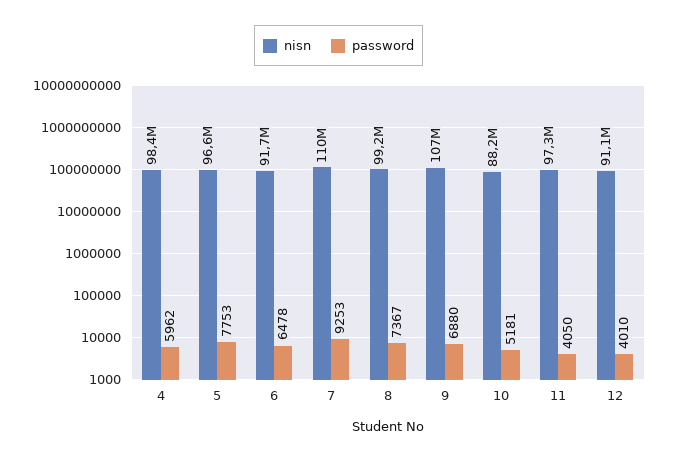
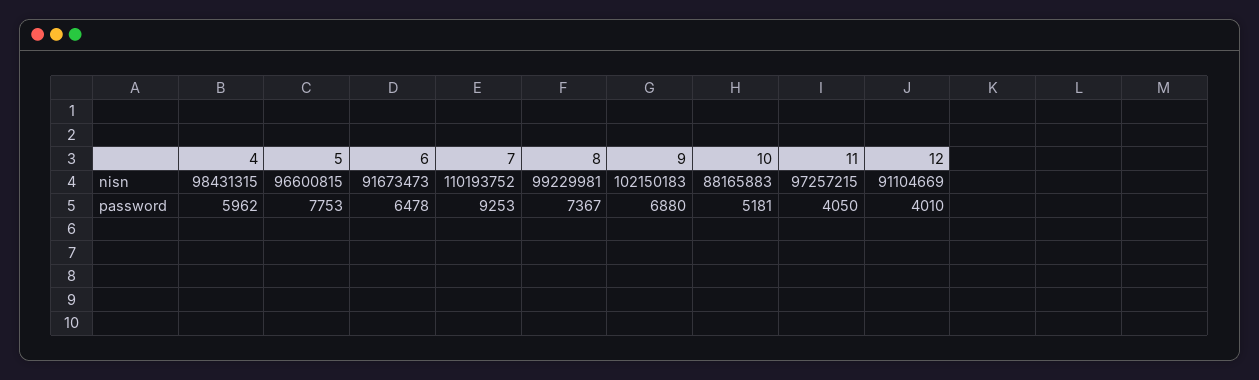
  {
    "nisn": {
      "4": 98431315,
      "5": 96600815,
      "6": 91673473,
      "7": 110193752,
      "8": 99229981,
-     "9": 107000000,
+     "9": 102150183,
      "10": 88165883,
      "11": 97257215,
      "12": 91104669
    },
    "password": {
      "4": 5962,
      "5": 7753,
      "6": 6478,
      "7": 9253,
      "8": 7367,
      "9": 6880,
      "10": 5181,
      "11": 4050,
      "12": 4010
    }
  }

